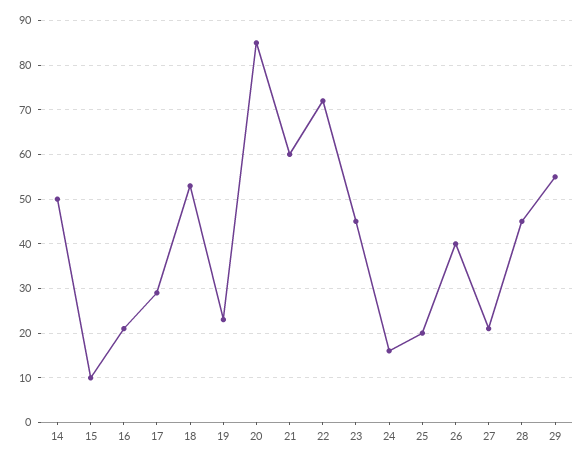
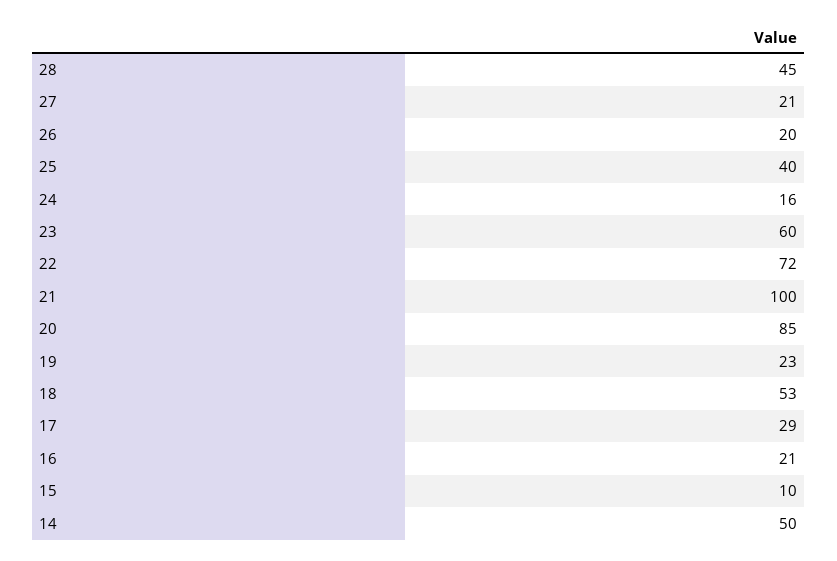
  {
    "14": 50,
    "15": 10,
    "16": 21,
    "17": 29,
    "18": 53,
    "19": 23,
    "20": 85,
-   "21": 60,
+   "21": 100,
    "22": 72,
-   "23": 45,
+   "23": 60,
    "24": 16,
-   "25": 20,
+   "25": 40,
-   "26": 40,
+   "26": 20,
    "27": 21,
-   "28": 45,
+   "28": 45
-   "29": 55
  }

